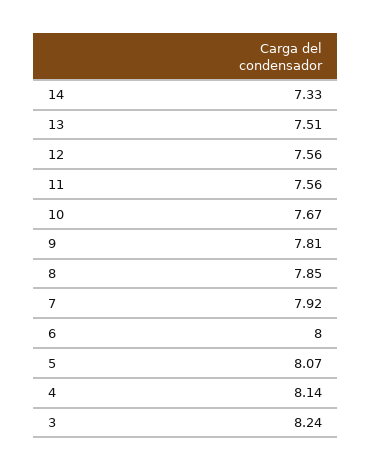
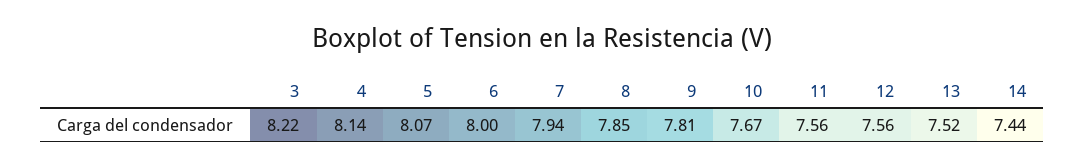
  {
-   "14": 7.33,
+   "14": 7.44,
-   "13": 7.51,
+   "13": 7.52,
    "12": 7.56,
    "11": 7.56,
    "10": 7.67,
    "9": 7.81,
    "8": 7.85,
-   "7": 7.92,
+   "7": 7.94,
    "6": 8,
    "5": 8.07,
    "4": 8.14,
-   "3": 8.24
+   "3": 8.22
  }

